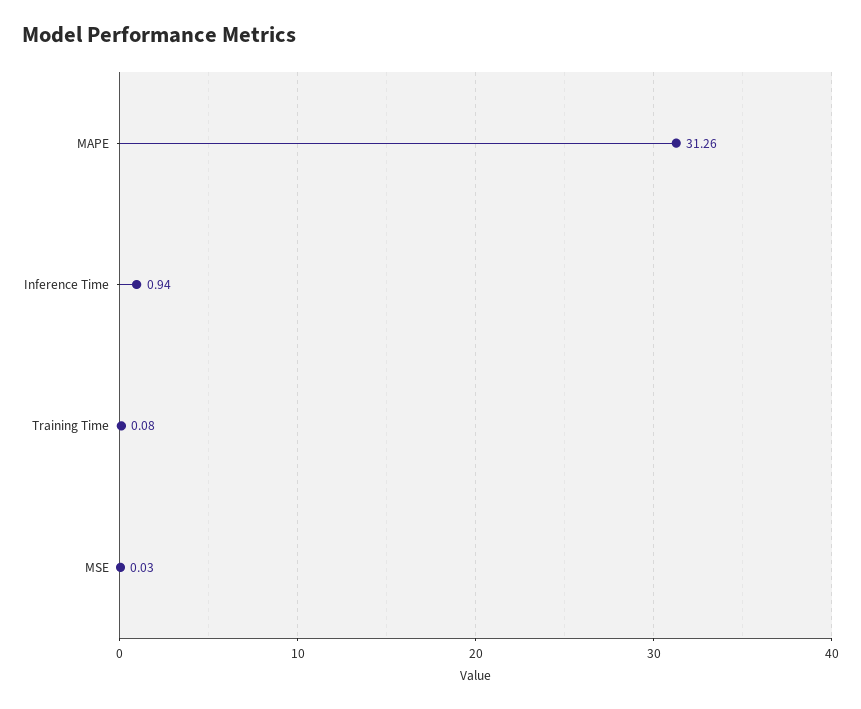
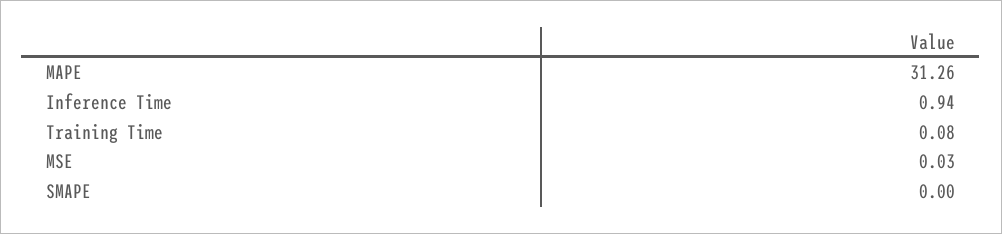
  {
    "MAPE": 31.26,
    "Inference Time": 0.94,
    "Training Time": 0.08,
-   "MSE": 0.03
+   "MSE": 0.03,
+   "SMAPE": 0
  }

